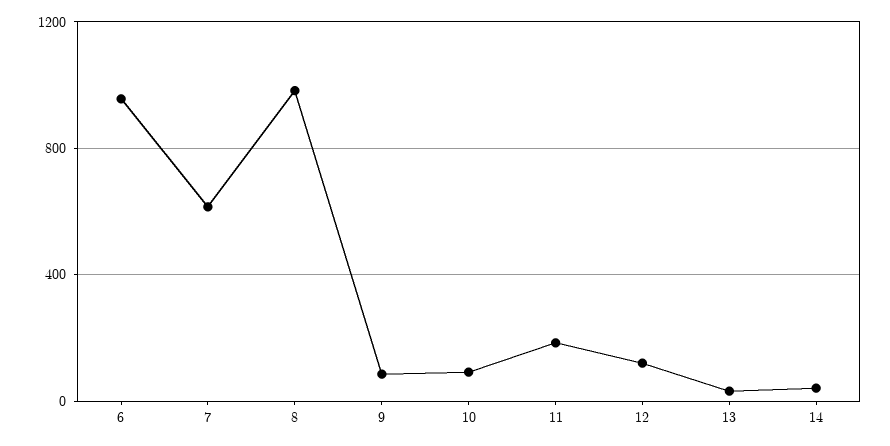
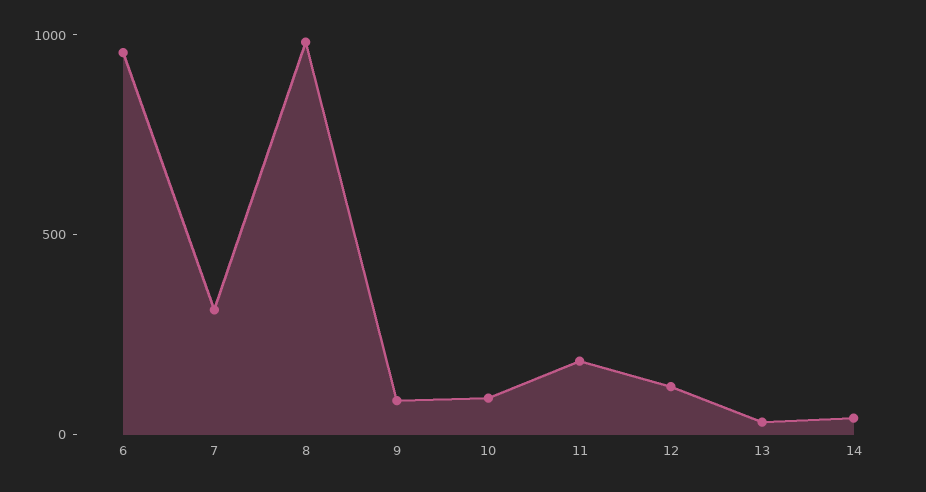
  {
    "6": 950,
-   "7": 600,
+   "7": 300,
    "8": 1000,
    "9": 100,
    "10": 100,
    "11": 200,
    "12": 100,
    "13": 50,
    "14": 50
  }

